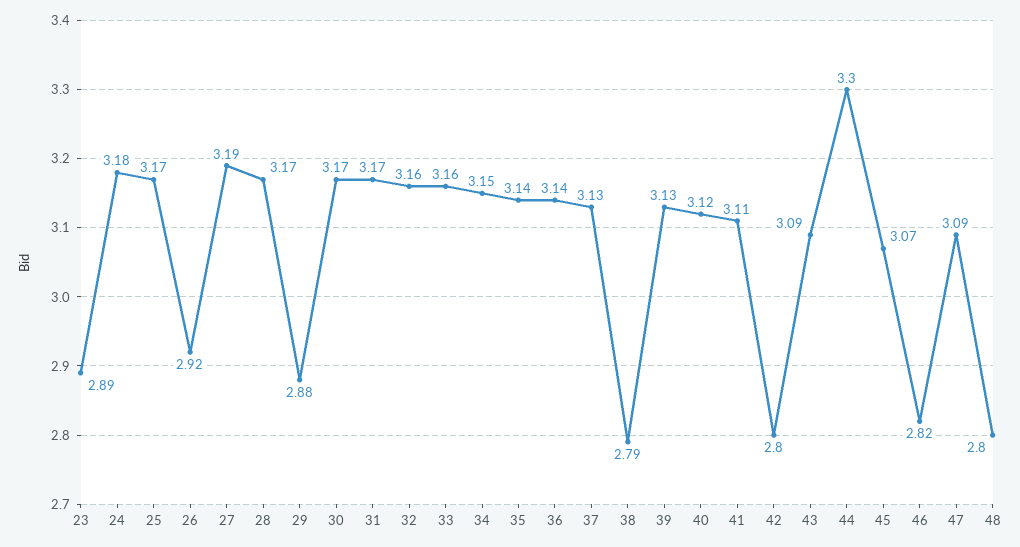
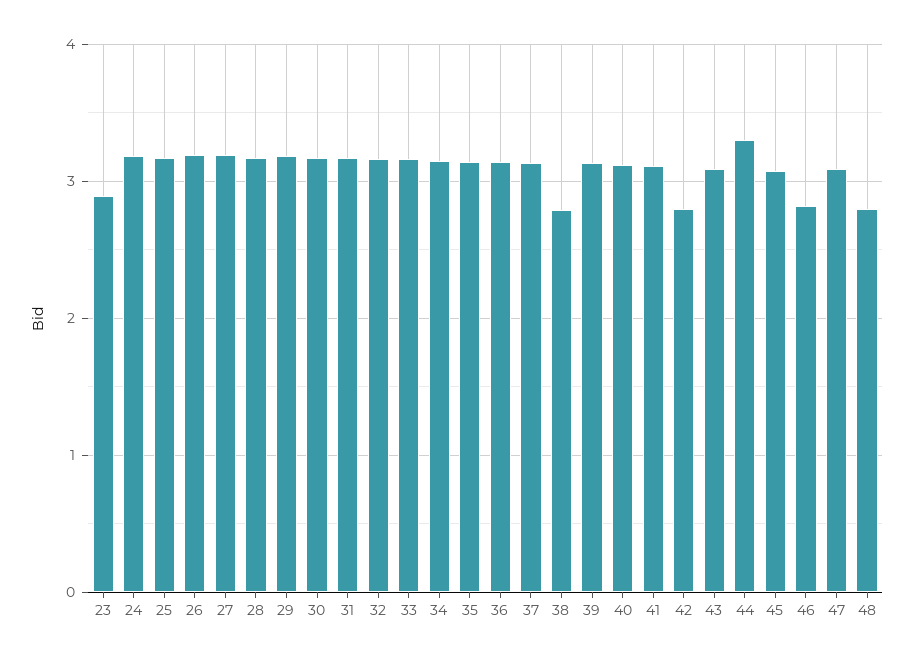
  {
    "23": 2.89,
    "24": 3.18,
    "25": 3.17,
-   "26": 2.92,
+   "26": 3.2,
    "27": 3.19,
    "28": 3.17,
-   "29": 2.88,
+   "29": 3.2,
    "30": 3.17,
    "31": 3.17,
    "32": 3.16,
    "33": 3.16,
    "34": 3.15,
    "35": 3.14,
    "36": 3.14,
    "37": 3.13,
    "38": 2.79,
    "39": 3.13,
    "40": 3.12,
    "41": 3.11,
    "42": 2.8,
    "43": 3.09,
    "44": 3.3,
    "45": 3.07,
    "46": 2.82,
    "47": 3.09,
    "48": 2.8
  }

